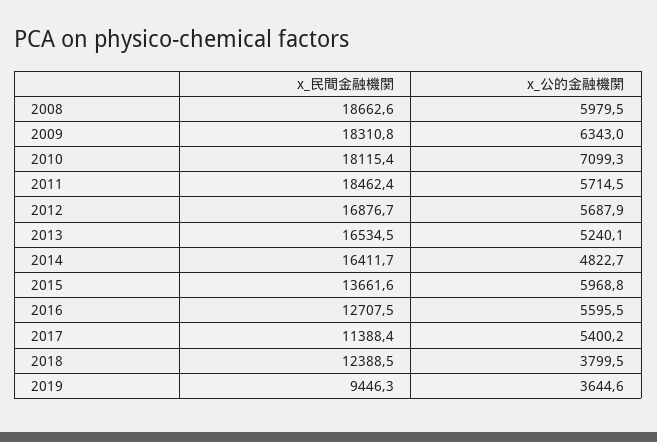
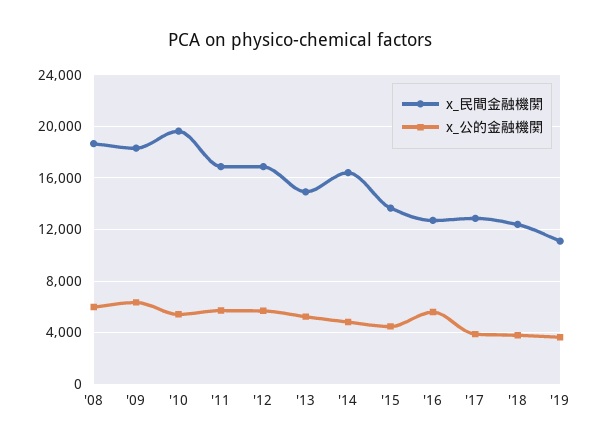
  {
    "x_民間金融機関": {
      "2008": 18662.6,
      "2009": 18310.8,
-     "2010": 18115.4,
+     "2010": 19500,
-     "2011": 18462.4,
+     "2011": 17000,
      "2012": 16876.7,
-     "2013": 16534.5,
+     "2013": 15000,
      "2014": 16411.7,
      "2015": 13661.6,
      "2016": 12707.5,
-     "2017": 11388.4,
+     "2017": 13000,
      "2018": 12388.5,
-     "2019": 9446.3
+     "2019": 11000
    },
    "x_公的金融機関": {
      "2008": 5979.5,
      "2009": 6343,
-     "2010": 7099.3,
+     "2010": 5500,
      "2011": 5714.5,
      "2012": 5687.9,
      "2013": 5240.1,
      "2014": 4822.7,
-     "2015": 5968.8,
+     "2015": 4500,
      "2016": 5595.5,
-     "2017": 5400.2,
+     "2017": 4000,
      "2018": 3799.5,
      "2019": 3644.6
    }
  }

